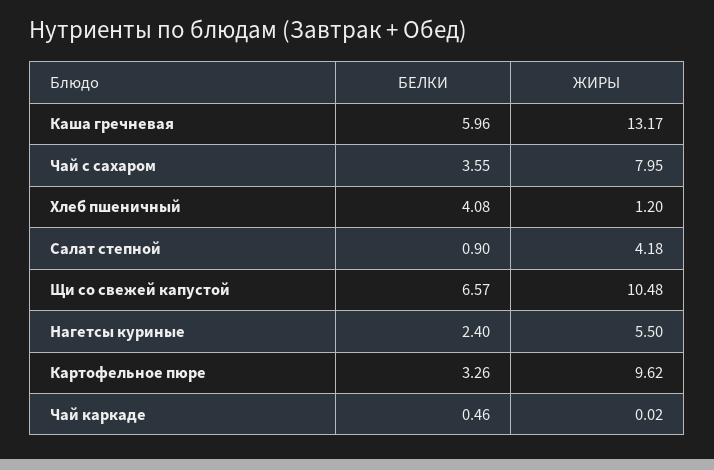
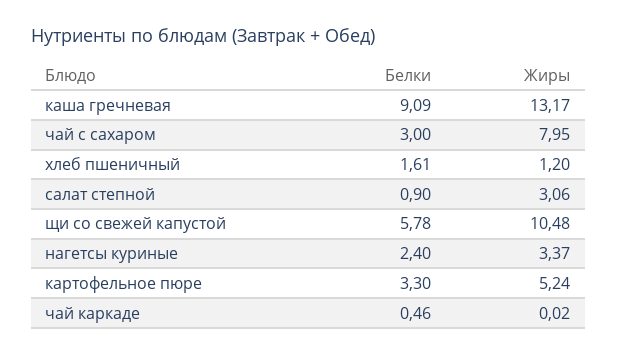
  {
    "БЕЛКИ": {
-     "Каша гречневая": 5.96,
+     "Каша гречневая": 9.09,
-     "Чай с сахаром": 3.55,
+     "Чай с сахаром": 3,
-     "Хлеб пшеничный": 4.08,
+     "Хлеб пшеничный": 1.61,
      "Салат степной": 0.9,
-     "Щи со свежей капустой": 6.57,
+     "Щи со свежей капустой": 5.78,
      "Нагетсы куриные": 2.4,
-     "Картофельное пюре": 3.26,
+     "Картофельное пюре": 3.3,
      "Чай каркаде": 0.46
    },
    "ЖИРЫ": {
      "Каша гречневая": 13.17,
      "Чай с сахаром": 7.95,
      "Хлеб пшеничный": 1.2,
-     "Салат степной": 4.18,
+     "Салат степной": 3.06,
      "Щи со свежей капустой": 10.48,
-     "Нагетсы куриные": 5.5,
+     "Нагетсы куриные": 3.37,
-     "Картофельное пюре": 9.62,
+     "Картофельное пюре": 5.24,
      "Чай каркаде": 0.02
    }
  }

